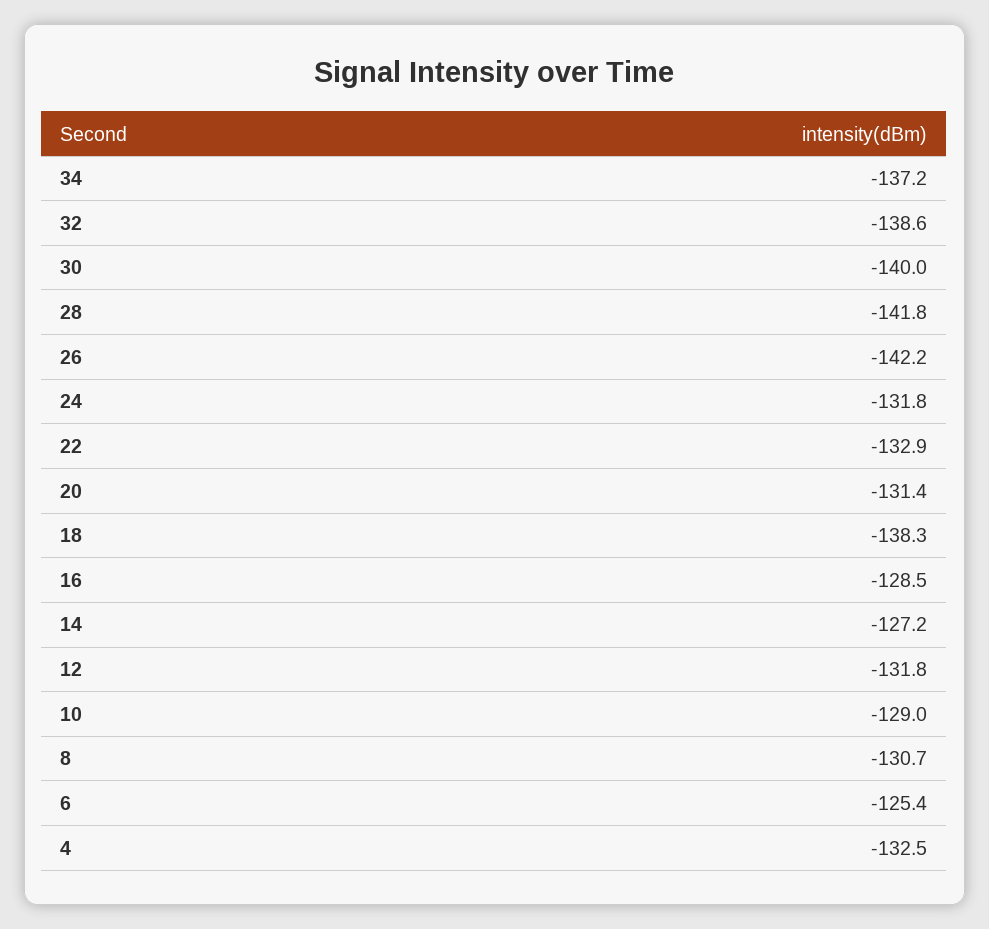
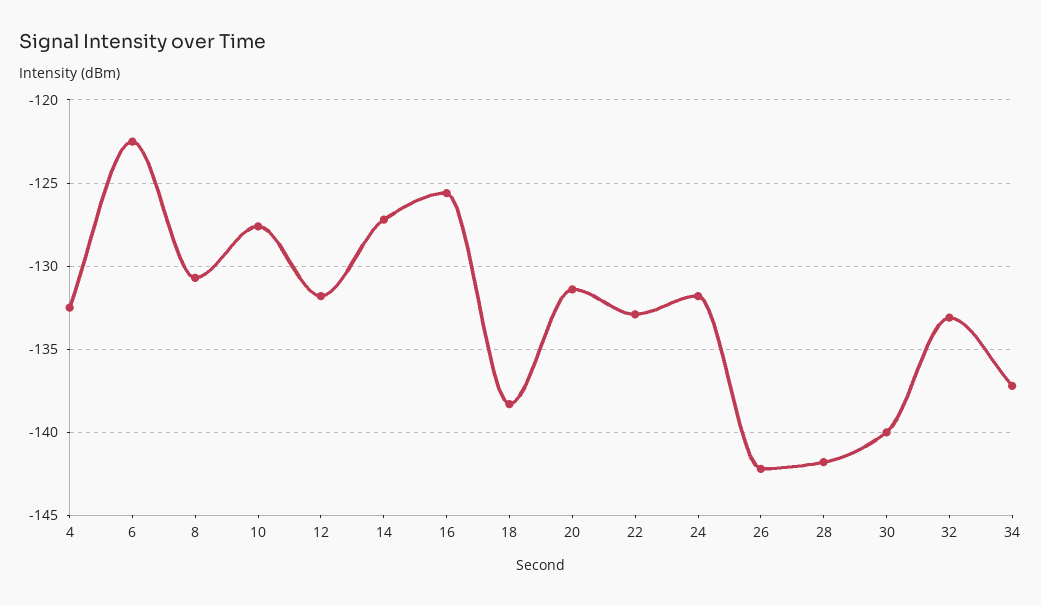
  {
    "34": -137.2,
-   "32": -138.6,
+   "32": -133,
    "30": -140,
    "28": -141.8,
    "26": -142.2,
    "24": -131.8,
    "22": -132.9,
    "20": -131.4,
    "18": -138.3,
-   "16": -128.5,
+   "16": -125.5,
    "14": -127.2,
    "12": -131.8,
-   "10": -129,
+   "10": -127.5,
    "8": -130.7,
-   "6": -125.4,
+   "6": -122.5,
    "4": -132.5
  }

